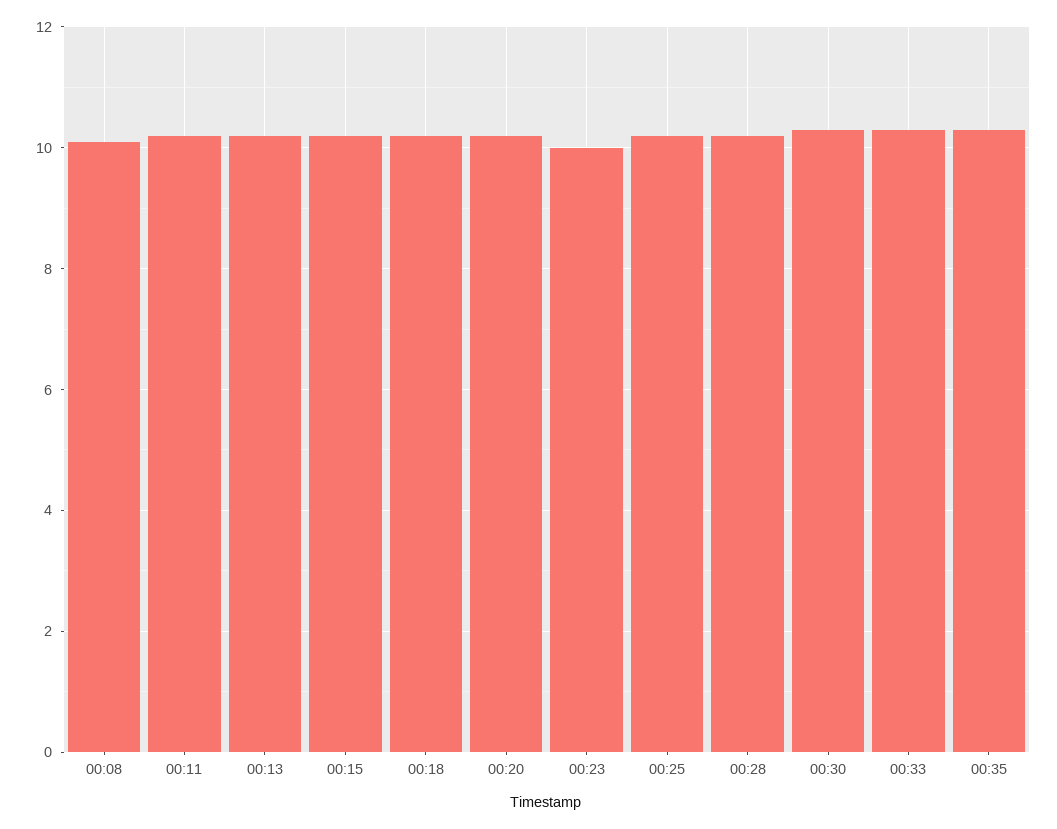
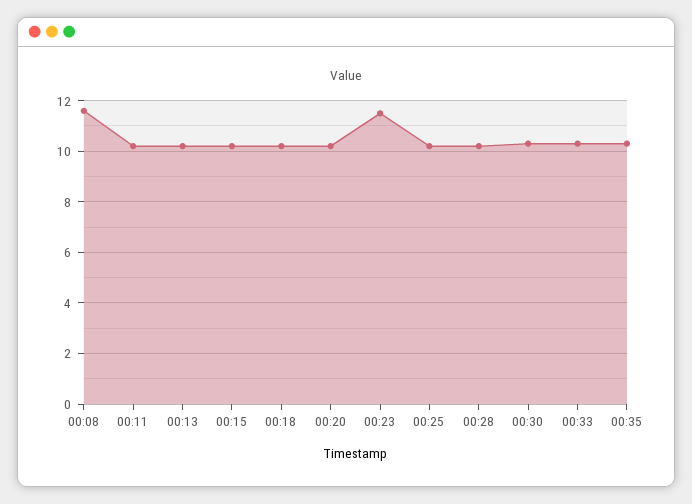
  {
-   "00:08": 10,
+   "00:08": 11.5,
    "00:11": 10,
    "00:13": 10,
    "00:15": 10,
    "00:18": 10,
    "00:20": 10,
-   "00:23": 10,
+   "00:23": 11.5,
    "00:25": 10,
    "00:28": 10,
    "00:30": 10.5,
    "00:33": 10.5,
    "00:35": 10.5
  }

